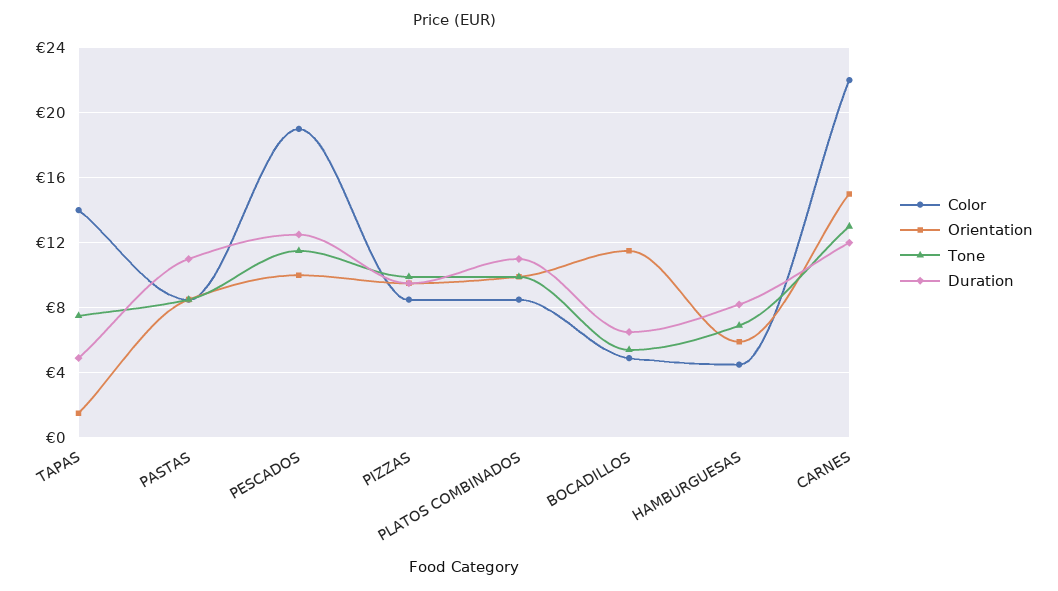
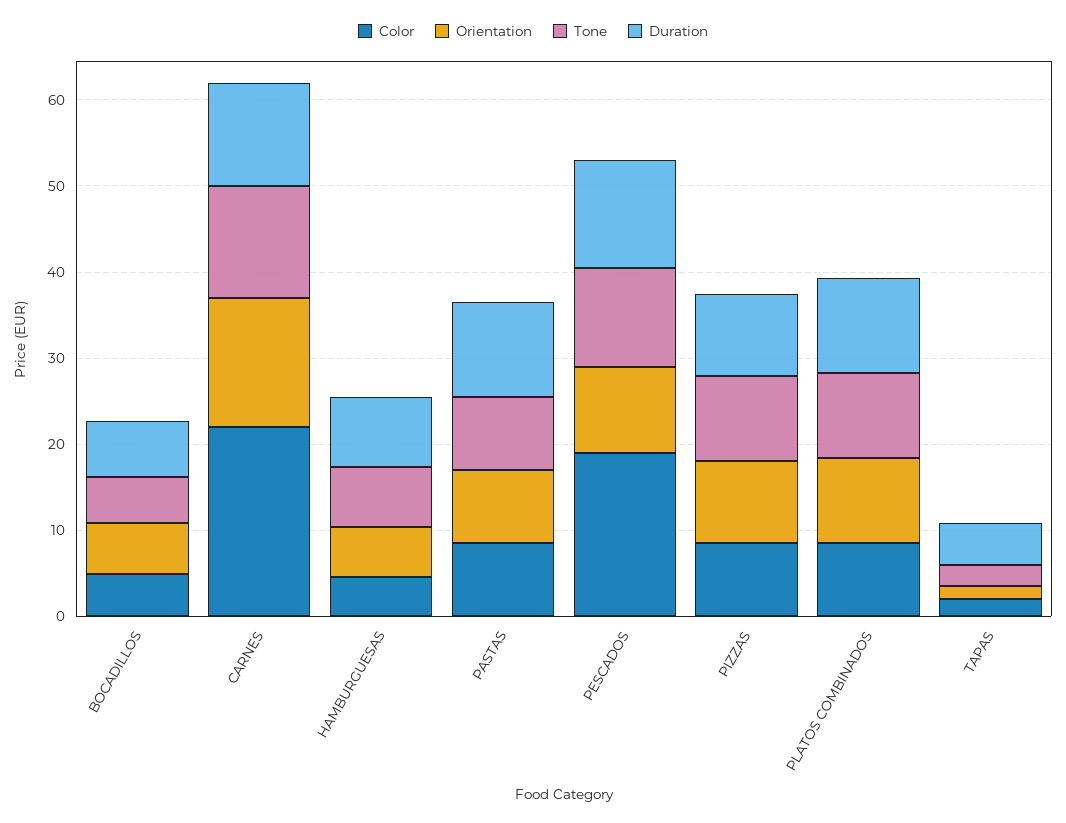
  {
    "Color": {
-     "TAPAS": 14,
+     "TAPAS": 2,
      "PASTAS": 8.5,
      "PESCADOS": 19,
      "PIZZAS": 8.5,
      "PLATOS COMBINADOS": 8.5,
      "BOCADILLOS": 5,
      "HAMBURGUESAS": 4.5,
      "CARNES": 22
    },
    "Orientation": {
      "TAPAS": 1.5,
      "PASTAS": 8.5,
      "PESCADOS": 10,
      "PIZZAS": 9.5,
      "PLATOS COMBINADOS": 10,
-     "BOCADILLOS": 11.5,
+     "BOCADILLOS": 6,
      "HAMBURGUESAS": 6,
      "CARNES": 15
    },
    "Tone": {
-     "TAPAS": 7.5,
+     "TAPAS": 2,
      "PASTAS": 8.5,
      "PESCADOS": 11.5,
      "PIZZAS": 10,
      "PLATOS COMBINADOS": 10,
      "BOCADILLOS": 5.5,
      "HAMBURGUESAS": 7,
      "CARNES": 13
    },
    "Duration": {
      "TAPAS": 5,
      "PASTAS": 11,
      "PESCADOS": 12.5,
      "PIZZAS": 9.5,
      "PLATOS COMBINADOS": 11,
      "BOCADILLOS": 6.5,
      "HAMBURGUESAS": 8,
      "CARNES": 12
    }
  }

